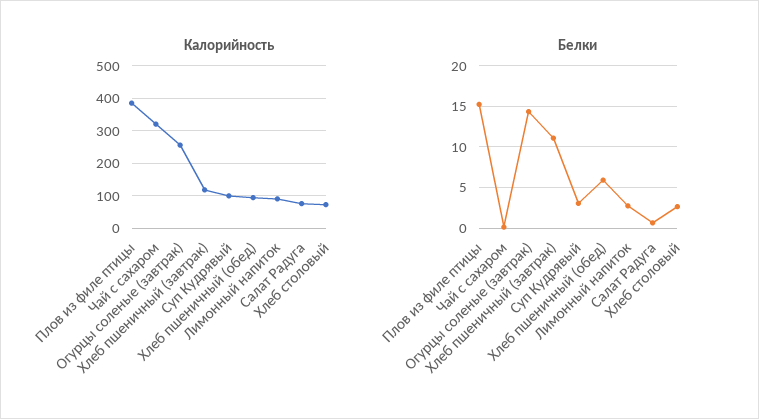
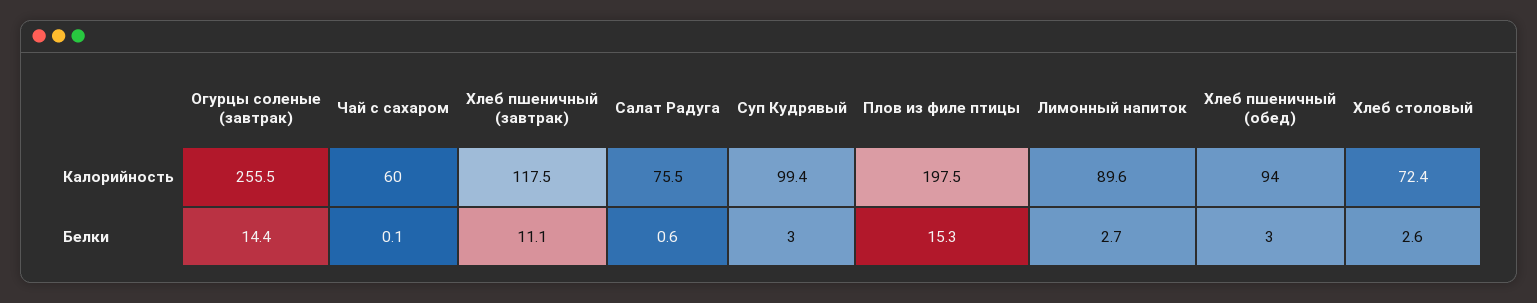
  {
    "Калорийность": {
-     "Плов из филе птицы": 380,
+     "Плов из филе птицы": 197.5,
-     "Чай с сахаром": 320,
+     "Чай с сахаром": 60,
      "Огурцы соленые (завтрак)": 255.5,
      "Хлеб пшеничный (завтрак)": 117.5,
      "Суп Кудрявый": 99.4,
      "Хлеб пшеничный (обед)": 94,
      "Лимонный напиток": 89.6,
      "Салат Радуга": 75.5,
      "Хлеб столовый": 72.4
    },
    "Белки": {
      "Плов из филе птицы": 15.3,
      "Чай с сахаром": 0.1,
      "Огурцы соленые (завтрак)": 14.4,
      "Хлеб пшеничный (завтрак)": 11.1,
      "Суп Кудрявый": 3,
-     "Хлеб пшеничный (обед)": 6,
+     "Хлеб пшеничный (обед)": 3,
      "Лимонный напиток": 2.7,
      "Салат Радуга": 0.6,
      "Хлеб столовый": 2.6
    }
  }

